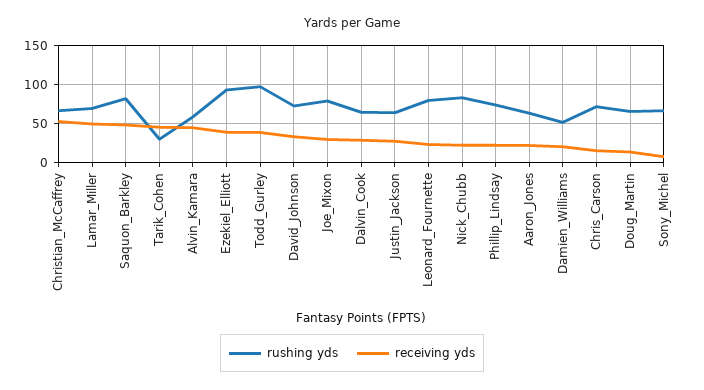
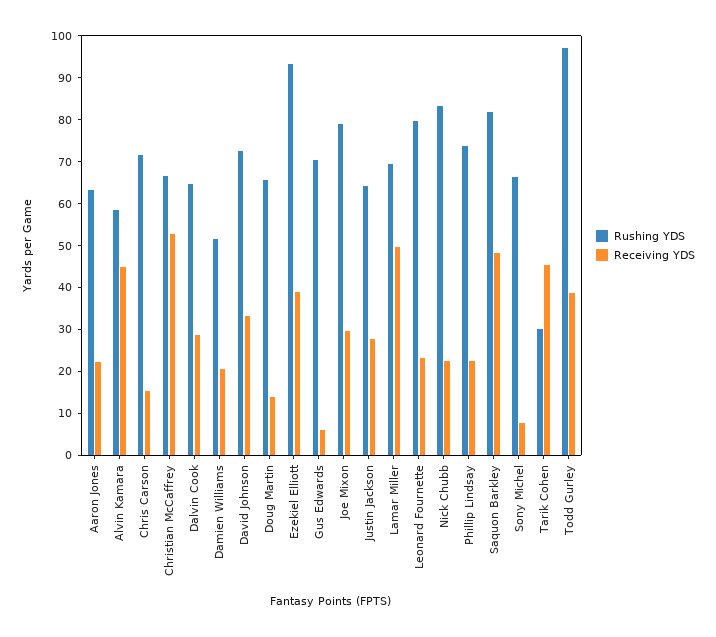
  {
    "rushing yds": {
      "Christian_McCaffrey": 66,
      "Lamar_Miller": 70,
      "Saquon_Barkley": 82,
      "Tarik_Cohen": 30,
      "Alvin_Kamara": 58,
      "Ezekiel_Elliott": 94,
      "Todd_Gurley": 98,
      "David_Johnson": 72,
      "Joe_Mixon": 80,
      "Dalvin_Cook": 64,
      "Justin_Jackson": 64,
      "Leonard_Fournette": 80,
      "Nick_Chubb": 84,
      "Phillip_Lindsay": 74,
      "Aaron_Jones": 64,
      "Damien_Williams": 52,
      "Chris_Carson": 72,
      "Doug_Martin": 66,
-     "Sony_Michel": 66
+     "Sony_Michel": 66,
+     "Gus Edwards": 70
    },
    "receiving yds": {
      "Christian_McCaffrey": 52,
      "Lamar_Miller": 50,
      "Saquon_Barkley": 48,
      "Tarik_Cohen": 46,
      "Alvin_Kamara": 44,
      "Ezekiel_Elliott": 38,
      "Todd_Gurley": 38,
      "David_Johnson": 34,
      "Joe_Mixon": 30,
      "Dalvin_Cook": 28,
      "Justin_Jackson": 28,
      "Leonard_Fournette": 24,
      "Nick_Chubb": 22,
      "Phillip_Lindsay": 22,
      "Aaron_Jones": 22,
      "Damien_Williams": 20,
      "Chris_Carson": 16,
      "Doug_Martin": 14,
-     "Sony_Michel": 8
+     "Sony_Michel": 8,
+     "Gus Edwards": 6
    }
  }

